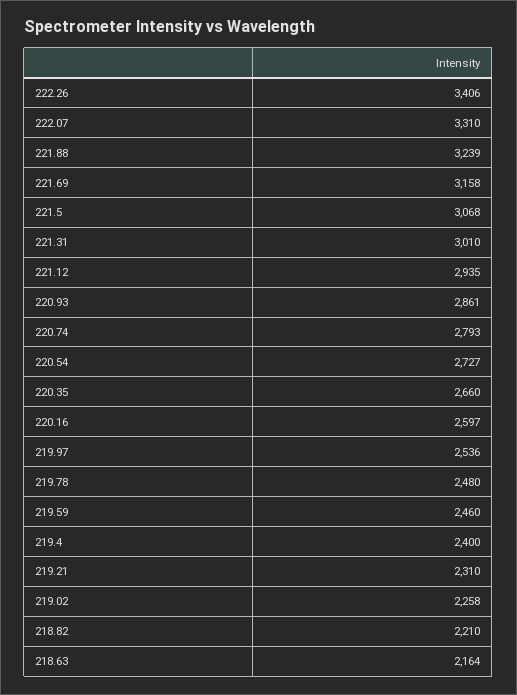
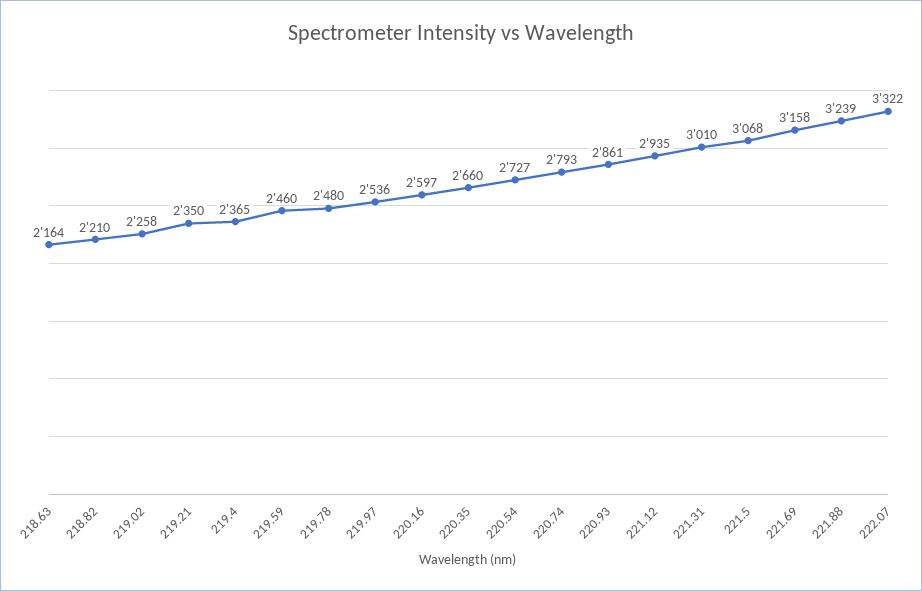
  {
-   "222.26": 3406,
-   "222.07": 3310,
+   "222.07": 3322,
    "221.88": 3239,
    "221.69": 3158,
    "221.5": 3068,
    "221.31": 3010,
    "221.12": 2935,
    "220.93": 2861,
    "220.74": 2793,
    "220.54": 2727,
    "220.35": 2660,
    "220.16": 2597,
    "219.97": 2536,
    "219.78": 2480,
    "219.59": 2460,
-   "219.4": 2400,
+   "219.4": 2365,
-   "219.21": 2310,
+   "219.21": 2350,
    "219.02": 2258,
    "218.82": 2210,
    "218.63": 2164
  }

